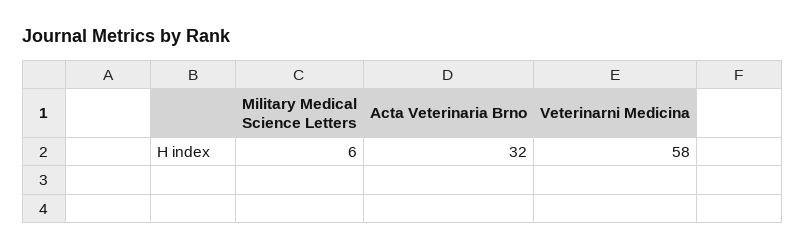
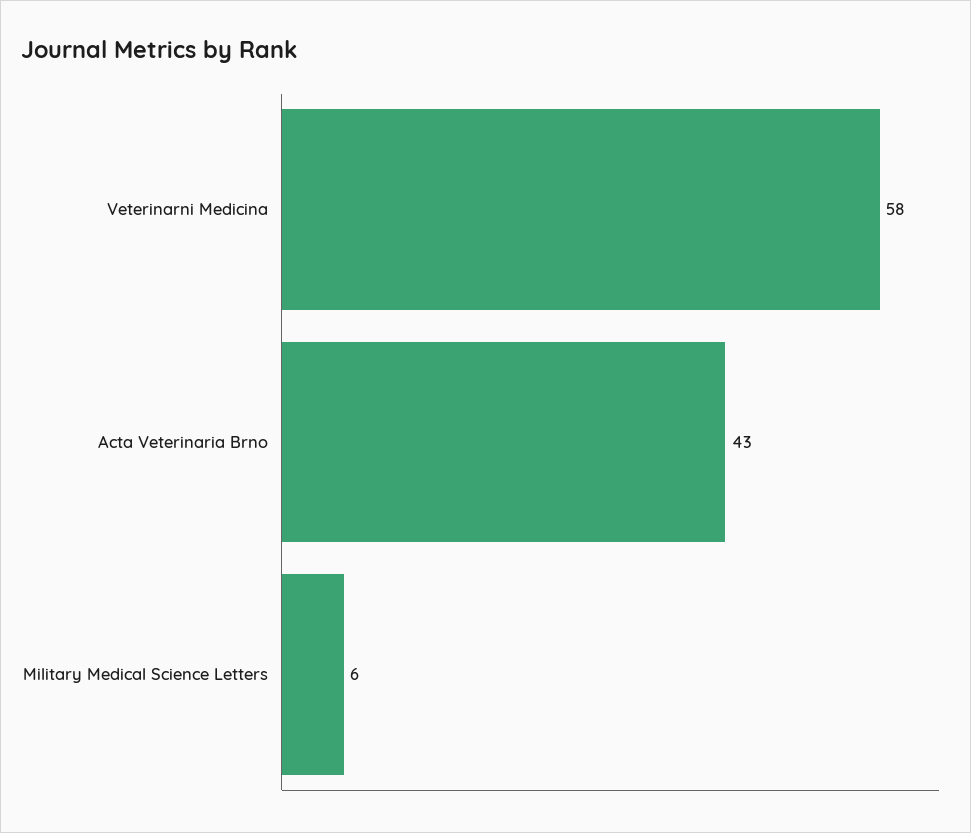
  {
    "Military Medical Science Letters": 6,
-   "Acta Veterinaria Brno": 32,
+   "Acta Veterinaria Brno": 43,
    "Veterinarni Medicina": 58
  }

